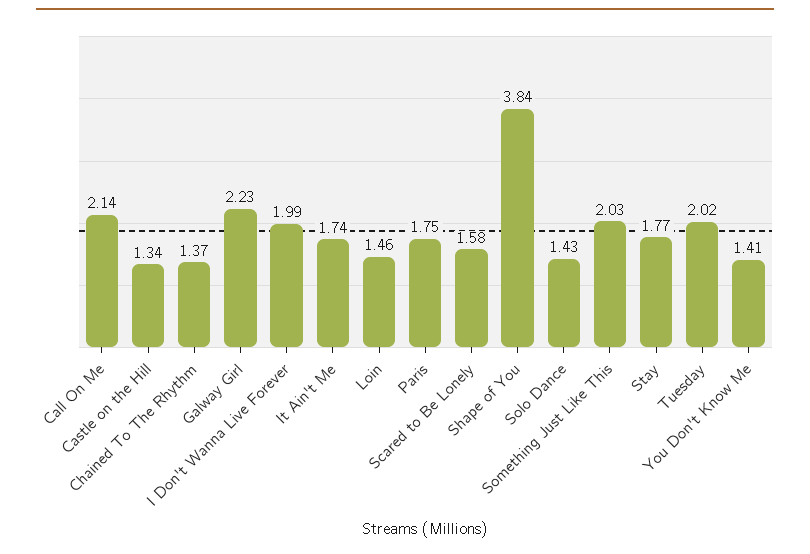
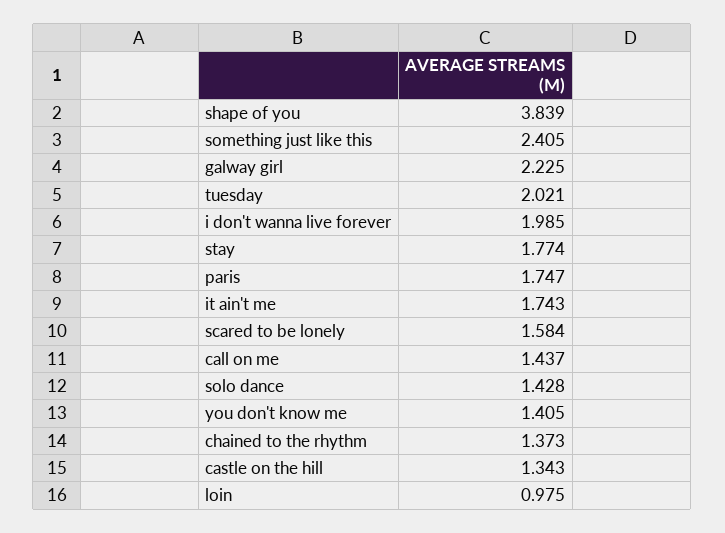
  {
-   "Call On Me": 2.14,
+   "Call On Me": 1.437,
    "Castle on the Hill": 1.343,
    "Chained To The Rhythm": 1.373,
    "Galway Girl": 2.225,
    "I Don't Wanna Live Forever": 1.985,
    "It Ain't Me": 1.743,
-   "Loin": 1.46,
+   "Loin": 0.975,
    "Paris": 1.747,
    "Scared to Be Lonely": 1.584,
    "Shape of You": 3.839,
    "Solo Dance": 1.428,
-   "Something Just Like This": 2.03,
+   "Something Just Like This": 2.405,
    "Stay": 1.774,
    "Tuesday": 2.021,
    "You Don't Know Me": 1.405
  }

